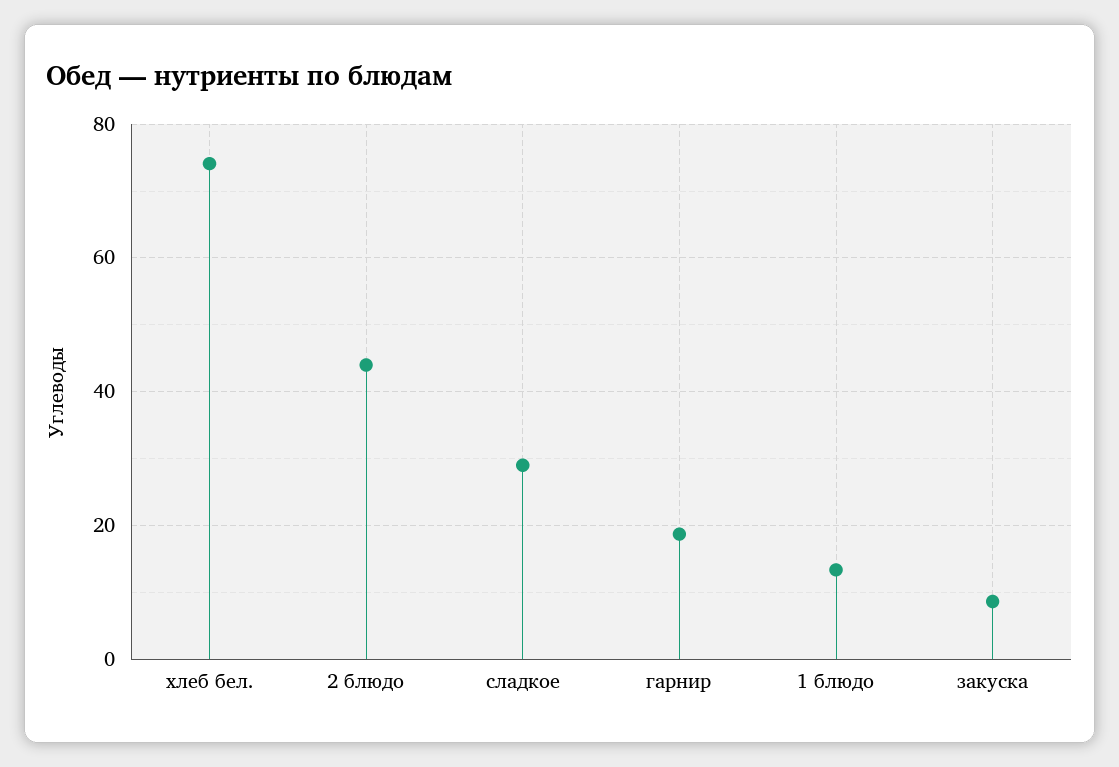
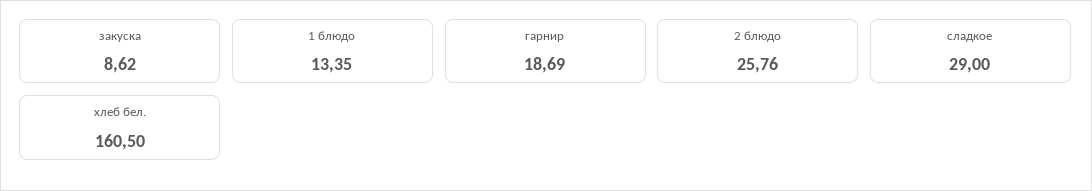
  {
-   "хлеб бел.": 74,
+   "хлеб бел.": 160.5,
-   "2 блюдо": 44,
+   "2 блюдо": 25.76,
    "сладкое": 29,
    "гарнир": 18.69,
    "1 блюдо": 13.35,
    "закуска": 8.62
  }

